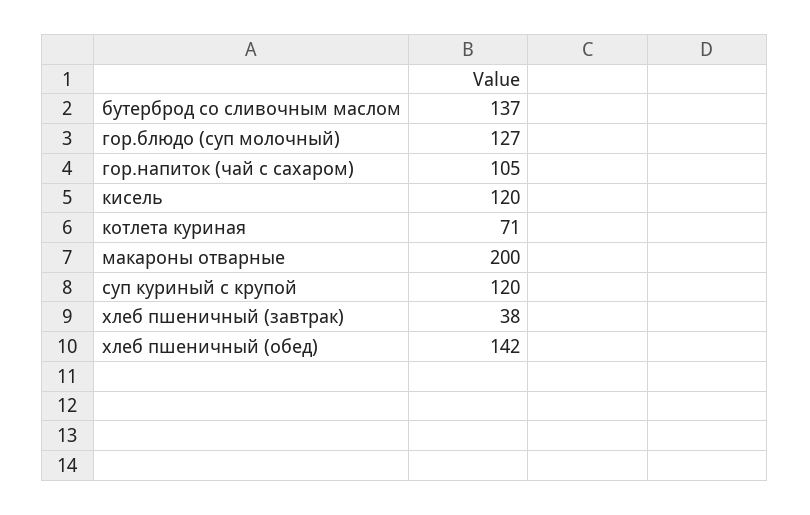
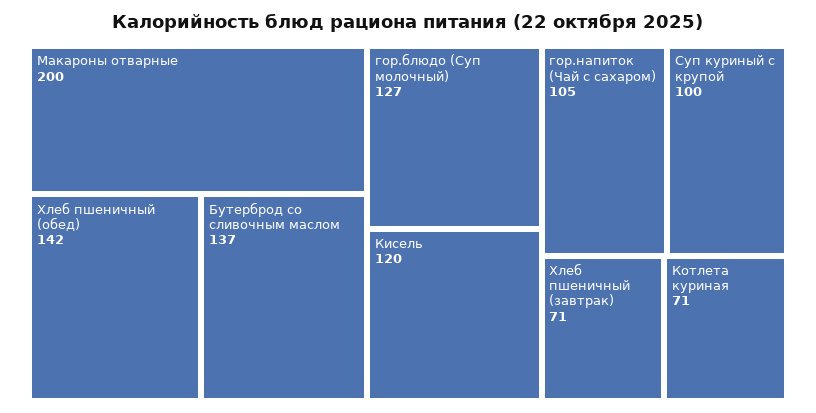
  {
    "бутерброд со сливочным маслом": 137,
    "гор.блюдо (суп молочный)": 127,
    "гор.напиток (чай с сахаром)": 105,
    "кисель": 120,
    "котлета куриная": 71,
    "макароны отварные": 200,
-   "суп куриный с крупой": 120,
+   "суп куриный с крупой": 100,
-   "хлеб пшеничный (завтрак)": 38,
+   "хлеб пшеничный (завтрак)": 71,
    "хлеб пшеничный (обед)": 142
  }

